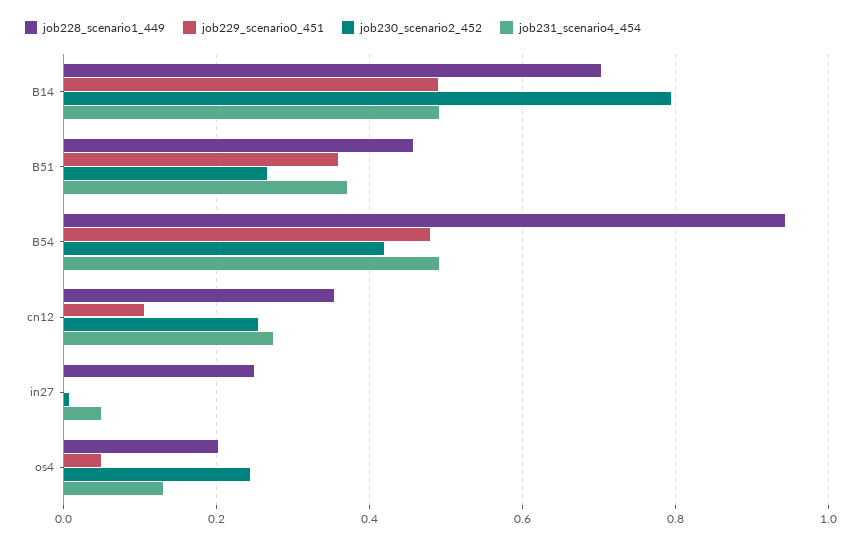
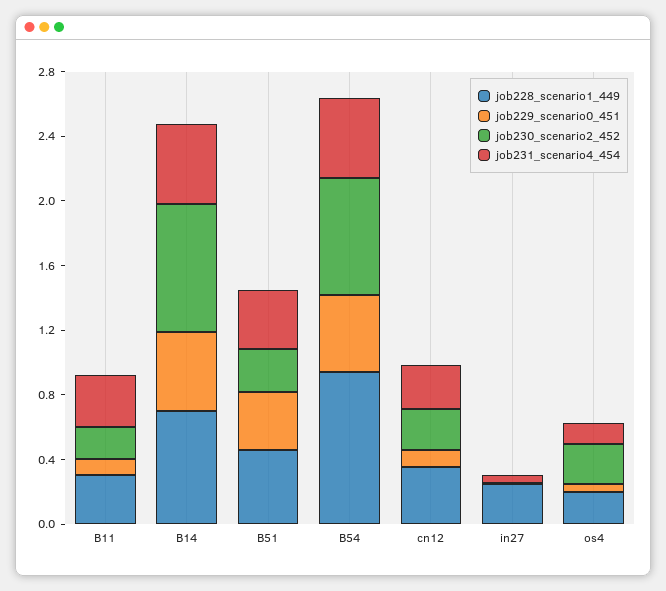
  {
    "job228_scenario1_449": {
      "B14": 0.7,
      "B51": 0.46,
      "B54": 0.94,
      "cn12": 0.36,
      "in27": 0.24,
-     "os4": 0.2
+     "os4": 0.2,
+     "B11": 0.3
    },
    "job229_scenario0_451": {
      "B14": 0.48,
      "B51": 0.36,
      "B54": 0.48,
      "cn12": 0.1,
      "in27": 0,
-     "os4": 0.04
+     "os4": 0.04,
+     "B11": 0.1
    },
    "job230_scenario2_452": {
      "B14": 0.8,
      "B51": 0.26,
-     "B54": 0.42,
+     "B54": 0.7,
      "cn12": 0.26,
      "in27": 0,
-     "os4": 0.24
+     "os4": 0.24,
+     "B11": 0.2
    },
    "job231_scenario4_454": {
      "B14": 0.5,
      "B51": 0.38,
      "B54": 0.5,
      "cn12": 0.28,
      "in27": 0.04,
-     "os4": 0.14
+     "os4": 0.14,
+     "B11": 0.3
    }
  }

